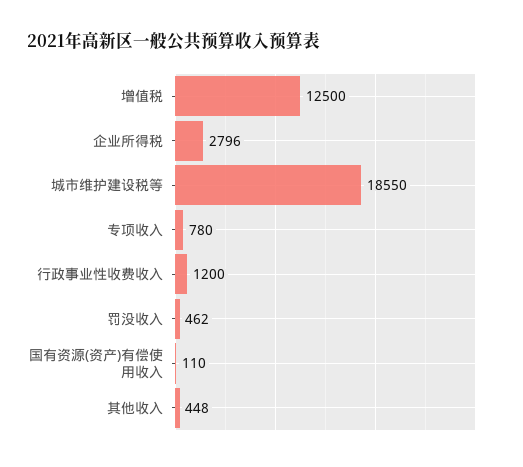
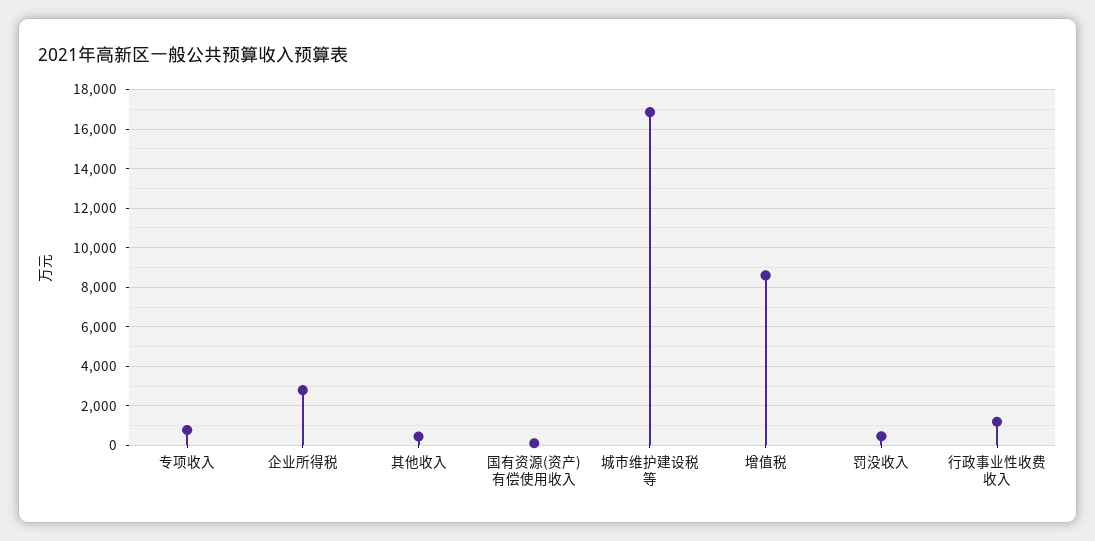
  {
-   "增值税": 12500,
+   "增值税": 8500,
    "企业所得税": 2796,
-   "城市维护建设税等": 18550,
+   "城市维护建设税等": 17000,
    "专项收入": 780,
    "行政事业性收费收入": 1200,
    "罚没收入": 462,
    "国有资源(资产)有偿使用收入": 110,
    "其他收入": 448
  }

